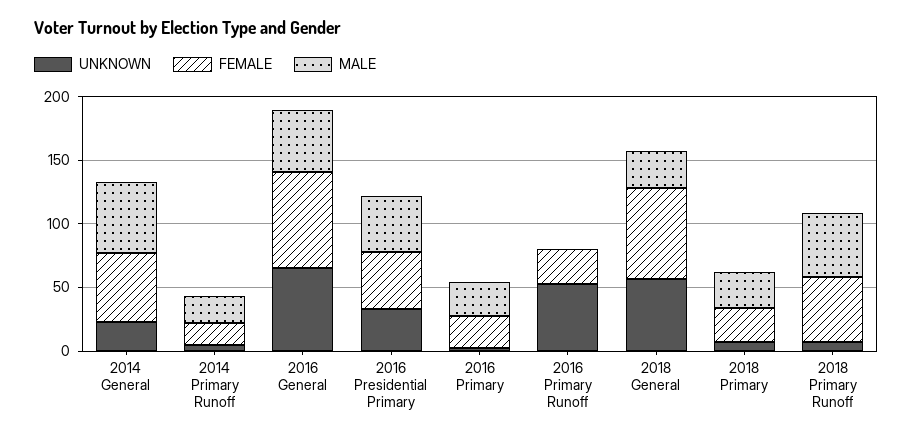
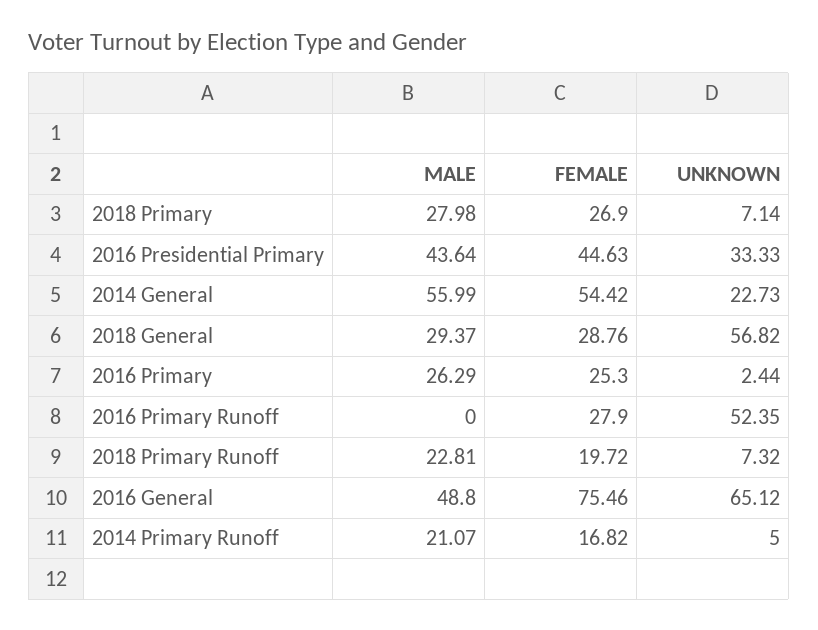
  {
    "UNKNOWN": {
      "2014 General": 22.73,
      "2014 Primary Runoff": 5,
      "2016 General": 65.12,
      "2016 Presidential Primary": 33.33,
      "2016 Primary": 2.44,
      "2016 Primary Runoff": 52.35,
      "2018 General": 56.82,
      "2018 Primary": 7.14,
      "2018 Primary Runoff": 7.32
    },
    "FEMALE": {
      "2014 General": 54.42,
      "2014 Primary Runoff": 16.82,
      "2016 General": 75.46,
      "2016 Presidential Primary": 44.63,
      "2016 Primary": 25.3,
      "2016 Primary Runoff": 27.9,
-     "2018 General": 70,
+     "2018 General": 28.76,
      "2018 Primary": 26.9,
-     "2018 Primary Runoff": 50
+     "2018 Primary Runoff": 19.72
    },
    "MALE": {
      "2014 General": 55.99,
      "2014 Primary Runoff": 21.07,
      "2016 General": 48.8,
      "2016 Presidential Primary": 43.64,
      "2016 Primary": 26.29,
      "2016 Primary Runoff": 0,
      "2018 General": 29.37,
      "2018 Primary": 27.98,
-     "2018 Primary Runoff": 50
+     "2018 Primary Runoff": 22.81
    }
  }

